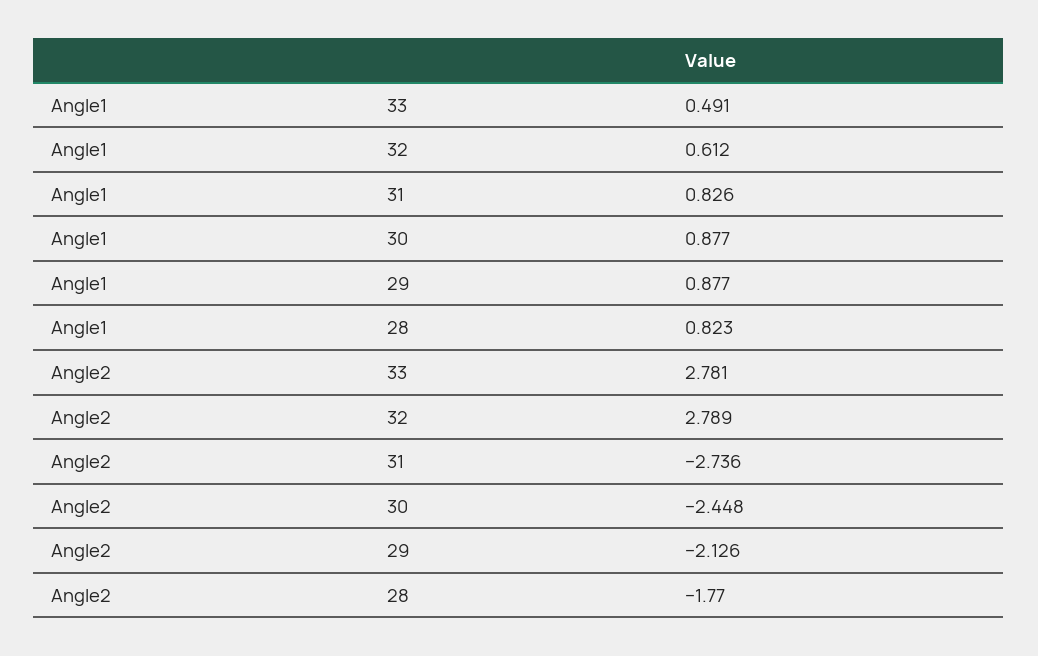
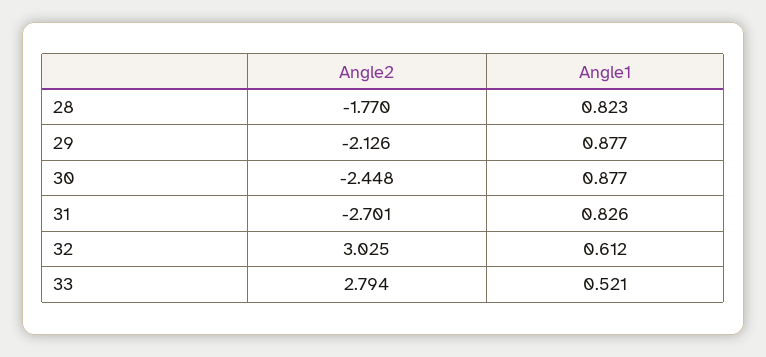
  {
    "Angle1": {
-     "33": 0.491,
+     "33": 0.521,
      "32": 0.612,
      "31": 0.826,
      "30": 0.877,
      "29": 0.877,
      "28": 0.823
    },
    "Angle2": {
-     "33": 2.781,
+     "33": 2.794,
-     "32": 2.789,
+     "32": 3.025,
-     "31": -2.736,
+     "31": -2.701,
      "30": -2.448,
      "29": -2.126,
      "28": -1.77
    }
  }

